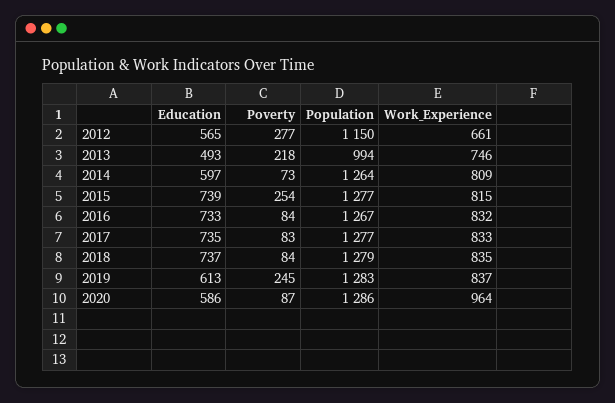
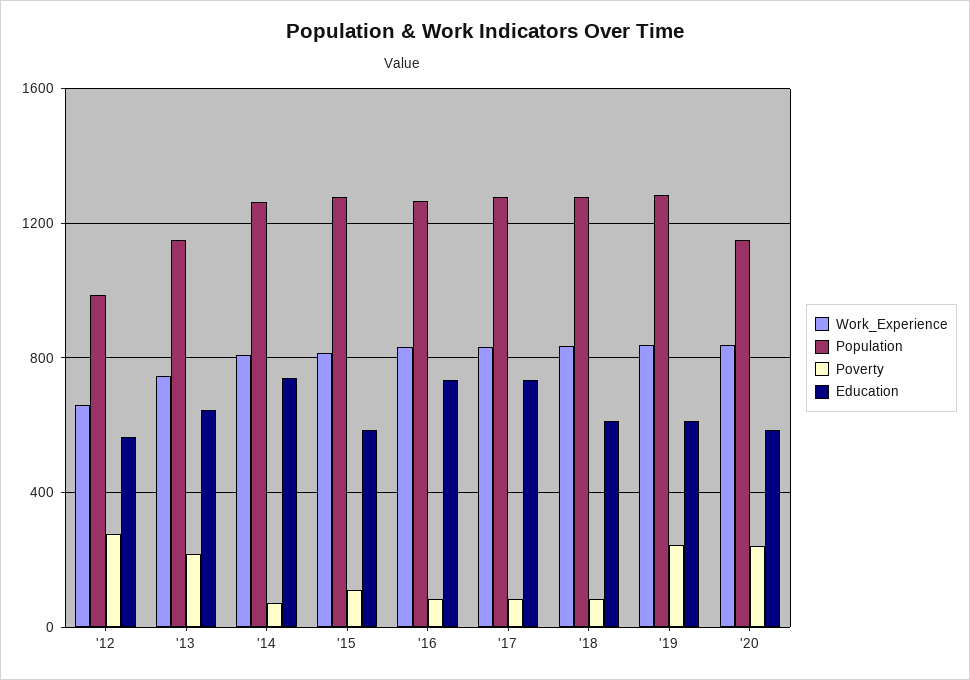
  {
    "Education": {
      "2012": 565,
-     "2013": 493,
+     "2013": 650,
-     "2014": 597,
+     "2014": 750,
-     "2015": 739,
+     "2015": 600,
      "2016": 733,
      "2017": 735,
-     "2018": 737,
+     "2018": 600,
      "2019": 613,
      "2020": 586
    },
    "Poverty": {
      "2012": 277,
      "2013": 218,
      "2014": 73,
-     "2015": 254,
+     "2015": 100,
      "2016": 84,
      "2017": 83,
      "2018": 84,
      "2019": 245,
-     "2020": 87
+     "2020": 250
    },
    "Population": {
-     "2012": 1150,
+     "2012": 1000,
-     "2013": 994,
+     "2013": 1150,
      "2014": 1264,
      "2015": 1277,
      "2016": 1267,
      "2017": 1277,
      "2018": 1279,
      "2019": 1283,
-     "2020": 1286
+     "2020": 1150
    },
    "Work_Experience": {
      "2012": 661,
      "2013": 746,
      "2014": 809,
      "2015": 815,
      "2016": 832,
      "2017": 833,
      "2018": 835,
      "2019": 837,
-     "2020": 964
+     "2020": 850
    }
  }

